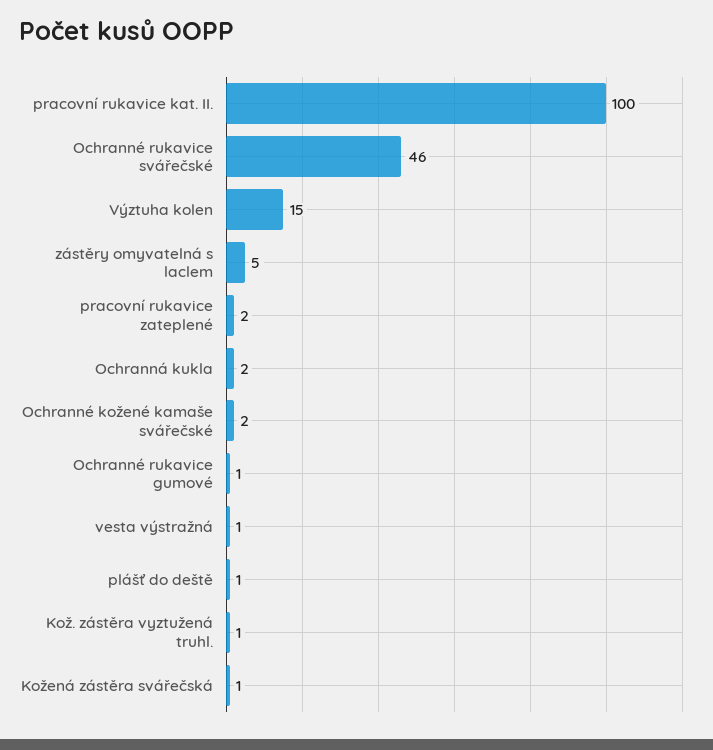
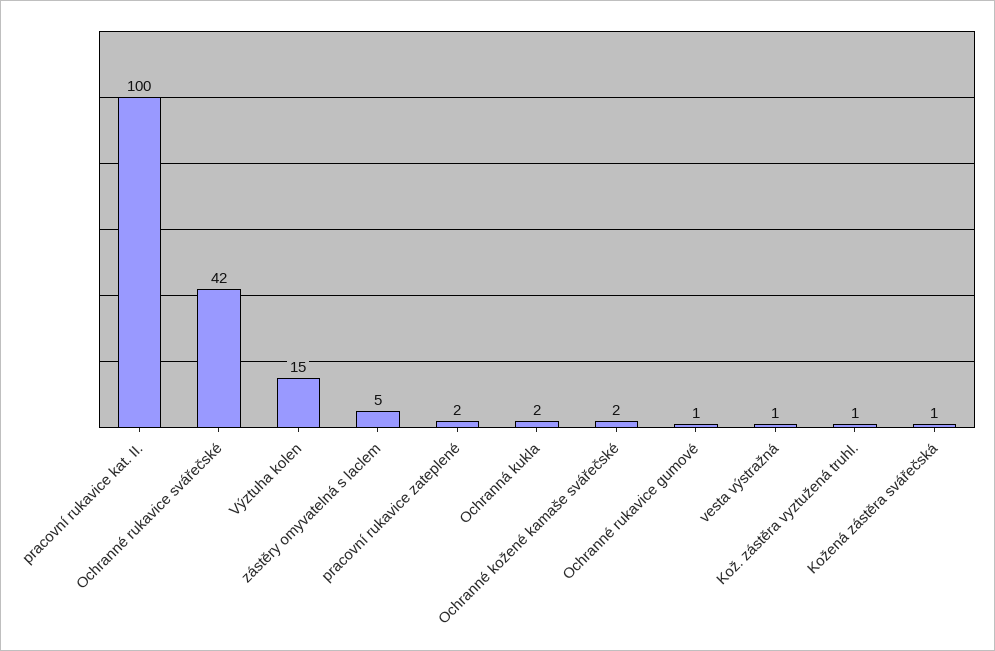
  {
    "pracovní rukavice kat. II.": 100,
-   "Ochranné rukavice svářečské": 46,
+   "Ochranné rukavice svářečské": 42,
    "Výztuha kolen": 15,
    "zástěry omyvatelná s laclem": 5,
    "pracovní rukavice zateplené": 2,
    "Ochranná kukla": 2,
    "Ochranné kožené kamaše svářečské": 2,
    "Ochranné rukavice gumové": 1,
    "vesta výstražná": 1,
-   "plášť do deště": 1,
    "Kož. zástěra vyztužená truhl.": 1,
    "Kožená zástěra svářečská": 1
  }

